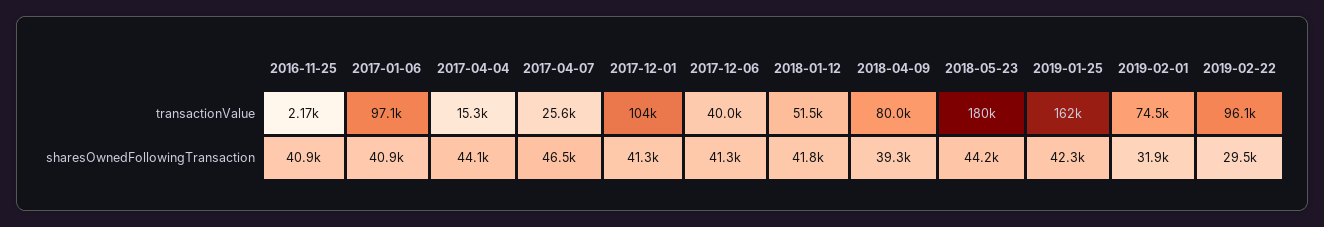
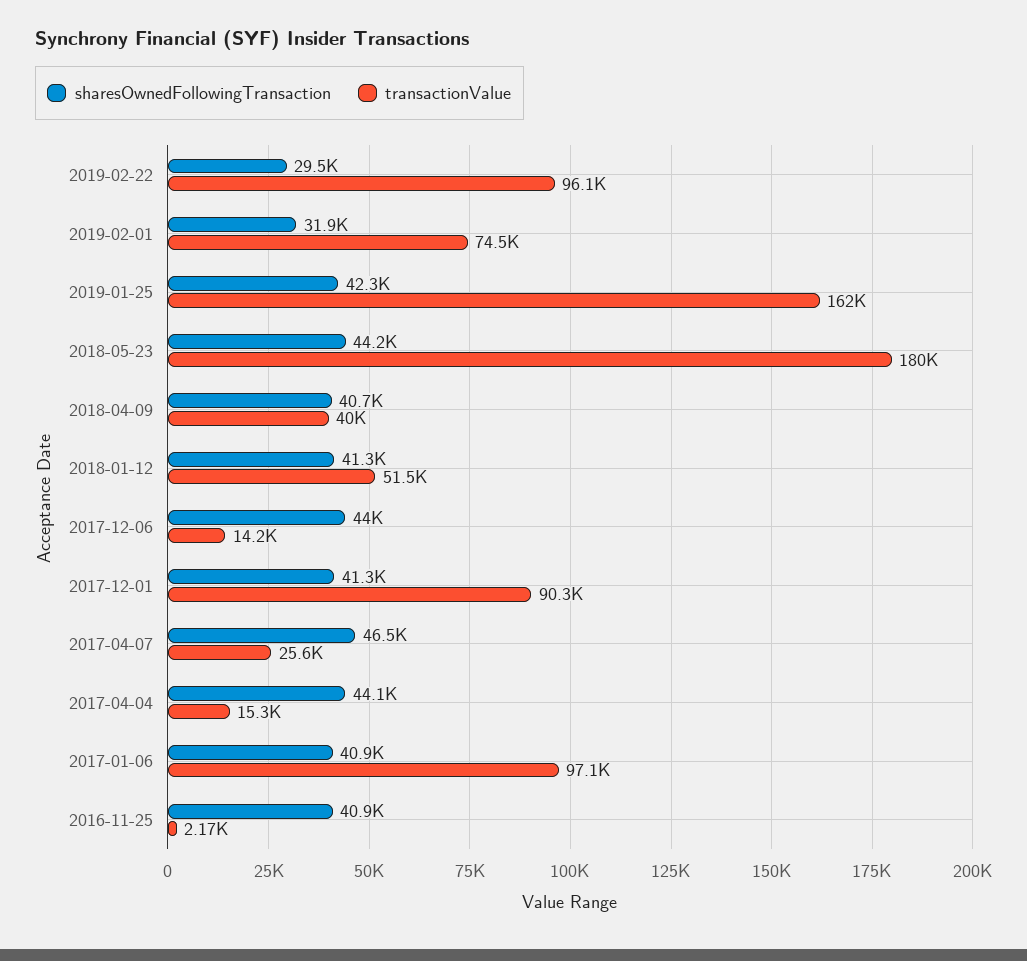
  {
    "transactionValue": {
      "2016-11-25": 2170,
      "2017-01-06": 97100,
      "2017-04-04": 15300,
      "2017-04-07": 25600,
-     "2017-12-01": 104000,
+     "2017-12-01": 90300,
-     "2017-12-06": 40000,
+     "2017-12-06": 14200,
      "2018-01-12": 51500,
-     "2018-04-09": 80000,
+     "2018-04-09": 40000,
      "2018-05-23": 180000,
      "2019-01-25": 162000,
      "2019-02-01": 74500,
      "2019-02-22": 96100
    },
    "sharesOwnedFollowingTransaction": {
      "2016-11-25": 40900,
      "2017-01-06": 40900,
      "2017-04-04": 44100,
      "2017-04-07": 46500,
      "2017-12-01": 41300,
-     "2017-12-06": 41300,
+     "2017-12-06": 44000,
-     "2018-01-12": 41800,
+     "2018-01-12": 41300,
-     "2018-04-09": 39300,
+     "2018-04-09": 40700,
      "2018-05-23": 44200,
      "2019-01-25": 42300,
      "2019-02-01": 31900,
      "2019-02-22": 29500
    }
  }

